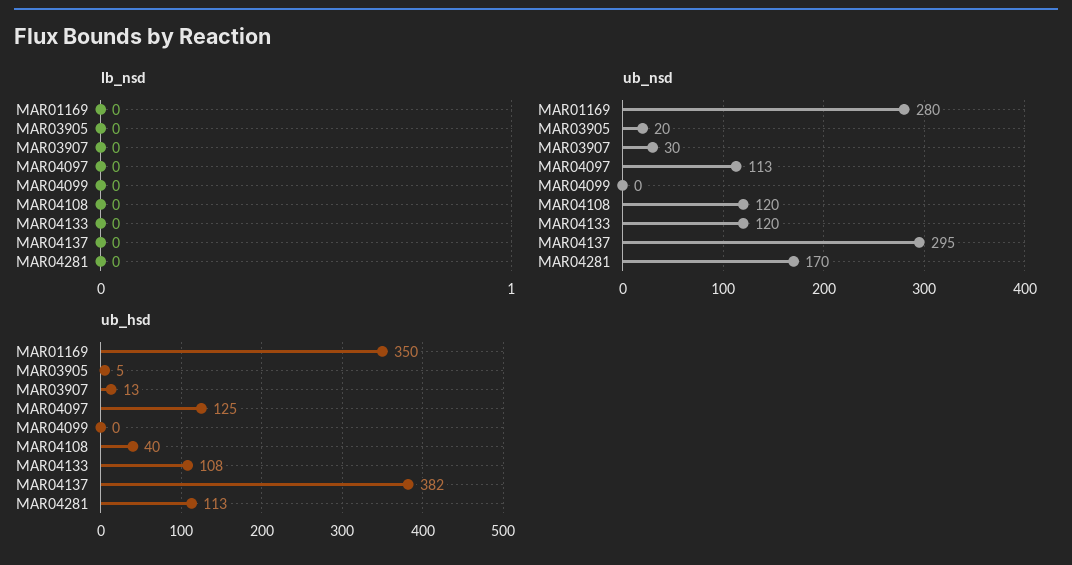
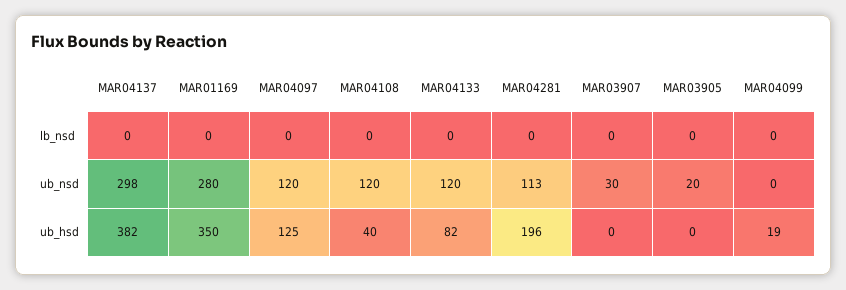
  {
    "lb_nsd": {
      "MAR01169": 0,
      "MAR03905": 0,
      "MAR03907": 0,
      "MAR04097": 0,
      "MAR04099": 0,
      "MAR04108": 0,
      "MAR04133": 0,
      "MAR04137": 0,
      "MAR04281": 0
    },
    "ub_nsd": {
      "MAR01169": 280,
      "MAR03905": 20,
      "MAR03907": 30,
-     "MAR04097": 113,
+     "MAR04097": 120,
      "MAR04099": 0,
      "MAR04108": 120,
      "MAR04133": 120,
-     "MAR04137": 295,
+     "MAR04137": 298,
-     "MAR04281": 170
+     "MAR04281": 113
    },
    "ub_hsd": {
      "MAR01169": 350,
-     "MAR03905": 5,
+     "MAR03905": 0,
-     "MAR03907": 13,
+     "MAR03907": 0,
      "MAR04097": 125,
-     "MAR04099": 0,
+     "MAR04099": 19,
      "MAR04108": 40,
-     "MAR04133": 108,
+     "MAR04133": 82,
      "MAR04137": 382,
-     "MAR04281": 113
+     "MAR04281": 196
    }
  }

